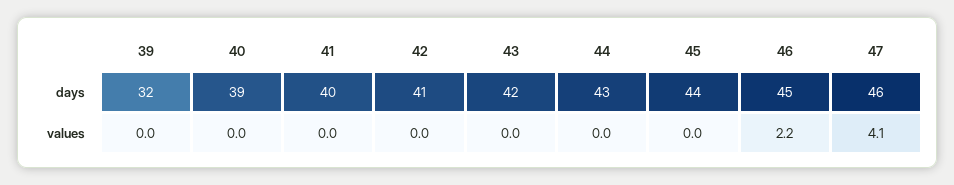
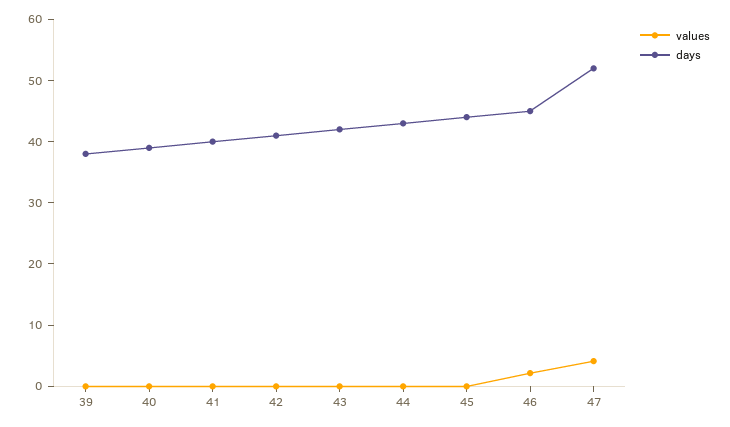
  {
    "days": {
-     "39": 32,
+     "39": 38,
      "40": 39,
      "41": 40,
      "42": 41,
      "43": 42,
      "44": 43,
      "45": 44,
      "46": 45,
-     "47": 46
+     "47": 52
    },
    "values": {
      "39": 0,
      "40": 0,
      "41": 0,
      "42": 0,
      "43": 0,
      "44": 0,
      "45": 0,
      "46": 2.2,
      "47": 4.1
    }
  }

